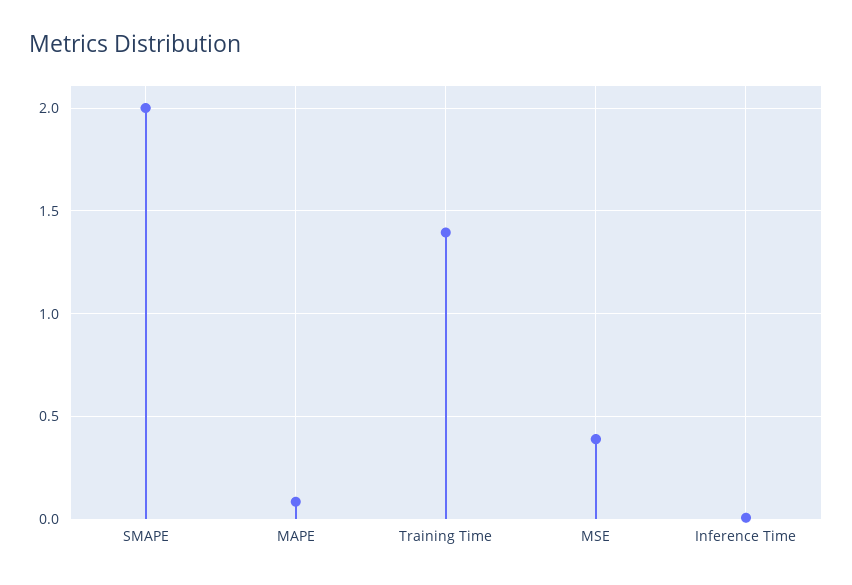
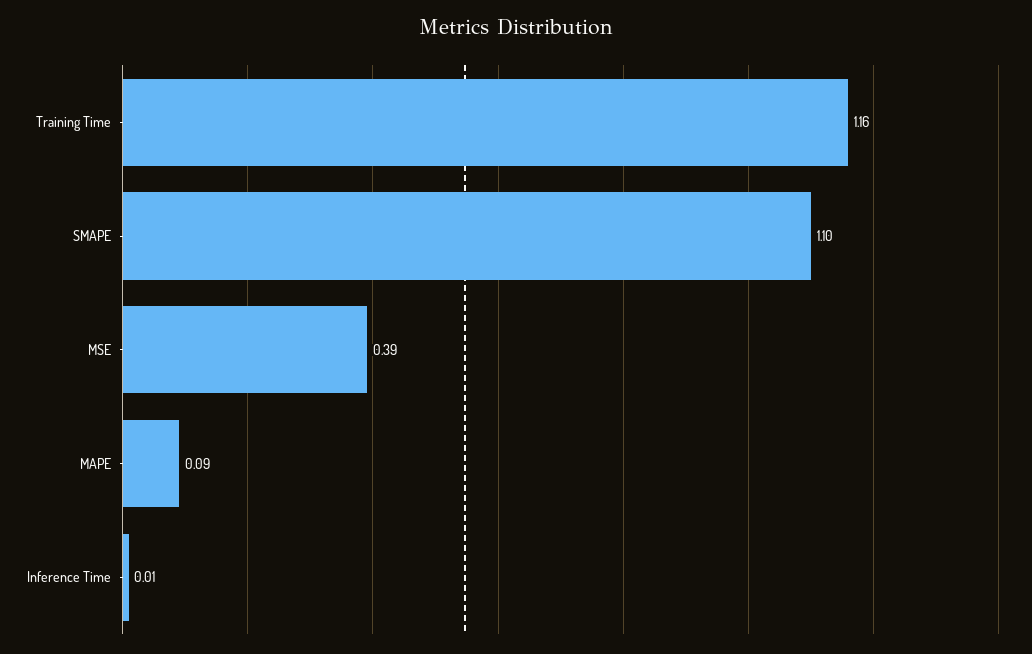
  {
-   "SMAPE": 2,
+   "SMAPE": 1.1,
    "MAPE": 0.09,
-   "Training Time": 1.4,
+   "Training Time": 1.16,
    "MSE": 0.39,
    "Inference Time": 0.01
  }

